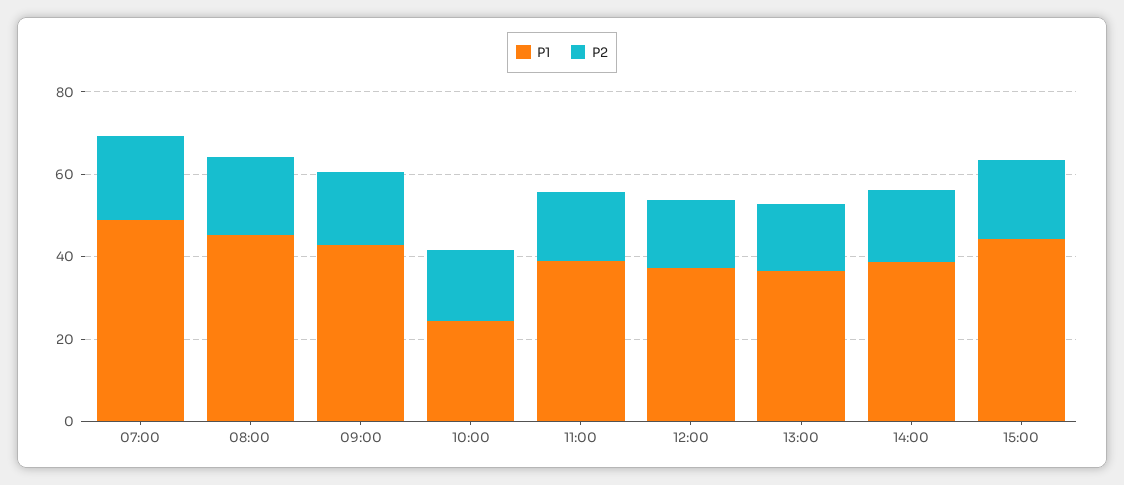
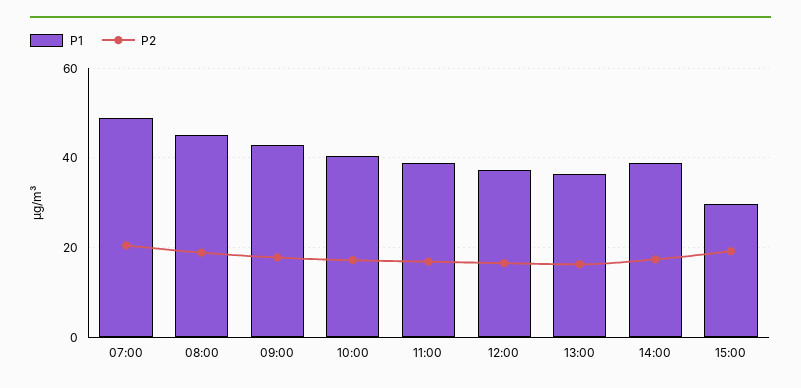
  {
    "P1": {
      "07:00": 48,
      "08:00": 46,
      "09:00": 42,
-     "10:00": 25,
+     "10:00": 40,
      "11:00": 38,
      "12:00": 38,
      "13:00": 36,
      "14:00": 38,
-     "15:00": 45
+     "15:00": 30
    },
    "P2": {
      "07:00": 20,
      "08:00": 18,
      "09:00": 18,
      "10:00": 18,
      "11:00": 16,
      "12:00": 16,
      "13:00": 16,
      "14:00": 18,
      "15:00": 20
    }
  }

